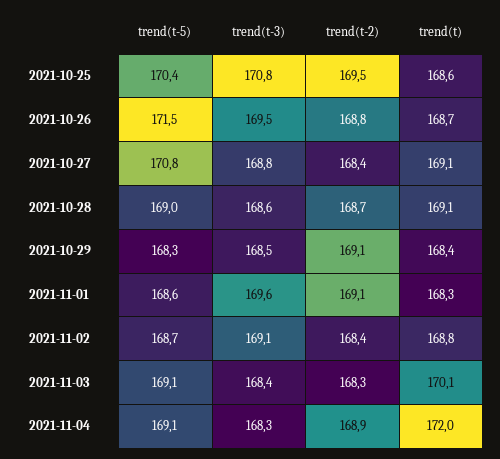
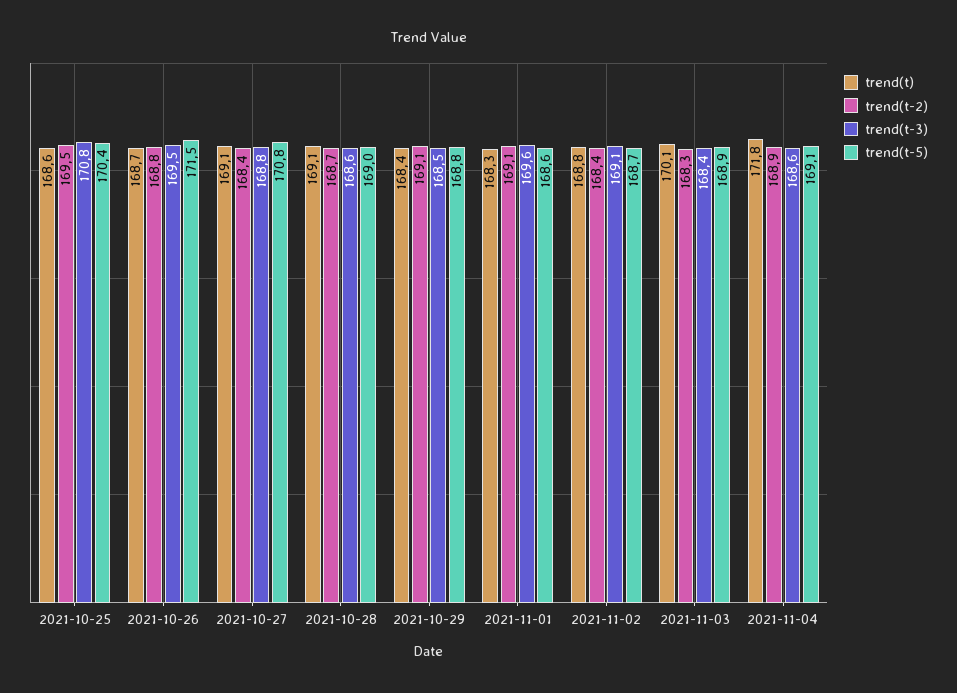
  {
    "trend(t-5)": {
      "2021-10-25": 170.4,
      "2021-10-26": 171.5,
      "2021-10-27": 170.8,
      "2021-10-28": 169,
-     "2021-10-29": 168.3,
+     "2021-10-29": 168.8,
      "2021-11-01": 168.6,
      "2021-11-02": 168.7,
-     "2021-11-03": 169.1,
+     "2021-11-03": 168.9,
      "2021-11-04": 169.1
    },
    "trend(t-3)": {
      "2021-10-25": 170.8,
      "2021-10-26": 169.5,
      "2021-10-27": 168.8,
      "2021-10-28": 168.6,
      "2021-10-29": 168.5,
      "2021-11-01": 169.6,
      "2021-11-02": 169.1,
      "2021-11-03": 168.4,
-     "2021-11-04": 168.3
+     "2021-11-04": 168.6
    },
    "trend(t-2)": {
      "2021-10-25": 169.5,
      "2021-10-26": 168.8,
      "2021-10-27": 168.4,
      "2021-10-28": 168.7,
      "2021-10-29": 169.1,
      "2021-11-01": 169.1,
      "2021-11-02": 168.4,
      "2021-11-03": 168.3,
      "2021-11-04": 168.9
    },
    "trend(t)": {
      "2021-10-25": 168.6,
      "2021-10-26": 168.7,
      "2021-10-27": 169.1,
      "2021-10-28": 169.1,
      "2021-10-29": 168.4,
      "2021-11-01": 168.3,
      "2021-11-02": 168.8,
      "2021-11-03": 170.1,
-     "2021-11-04": 172
+     "2021-11-04": 171.8
    }
  }

